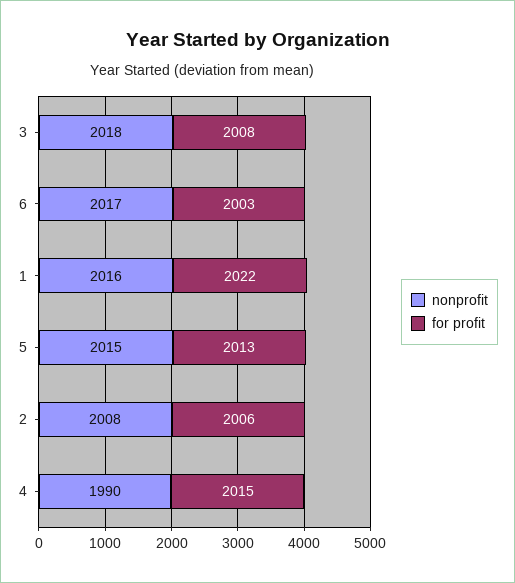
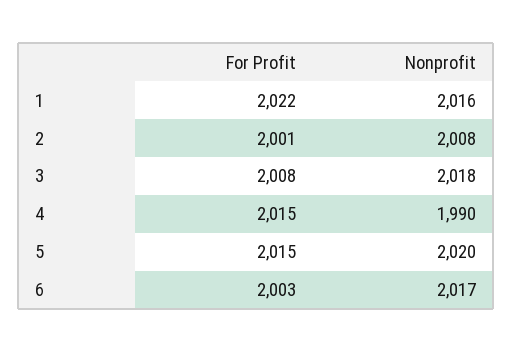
  {
    "nonprofit": {
      "3": 2018,
      "6": 2017,
      "1": 2016,
-     "5": 2015,
+     "5": 2020,
      "2": 2008,
      "4": 1990
    },
    "for profit": {
      "3": 2008,
      "6": 2003,
      "1": 2022,
-     "5": 2013,
+     "5": 2015,
-     "2": 2006,
+     "2": 2001,
      "4": 2015
    }
  }

